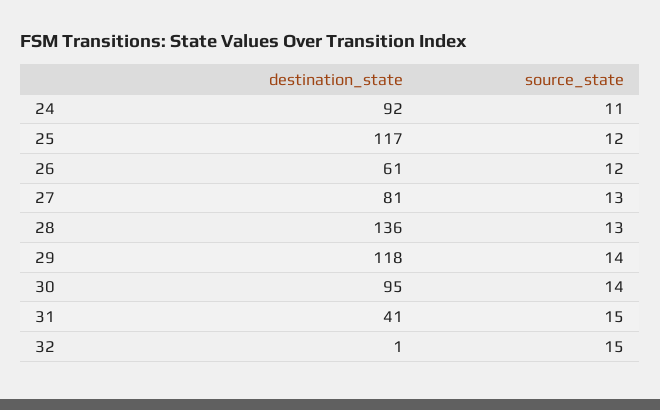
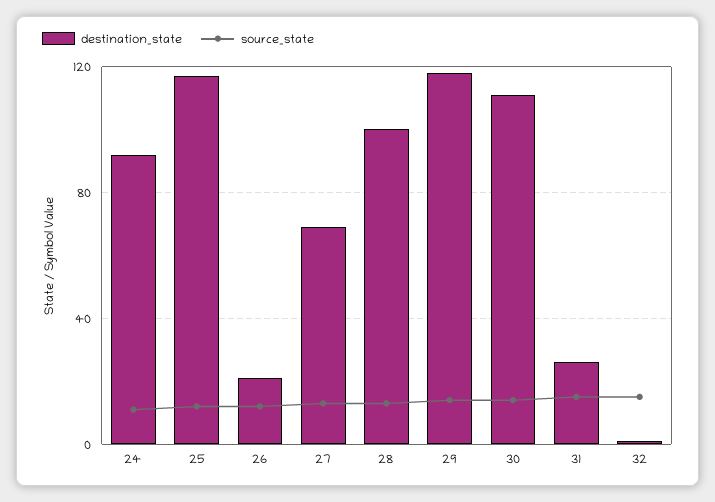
  {
    "destination_state": {
      "24": 92,
      "25": 117,
-     "26": 61,
+     "26": 20,
-     "27": 81,
+     "27": 70,
-     "28": 136,
+     "28": 100,
      "29": 118,
-     "30": 95,
+     "30": 110,
-     "31": 41,
+     "31": 25,
      "32": 1
    },
    "source_state": {
      "24": 11,
      "25": 12,
      "26": 12,
      "27": 13,
      "28": 13,
      "29": 14,
      "30": 14,
      "31": 15,
      "32": 15
    }
  }

